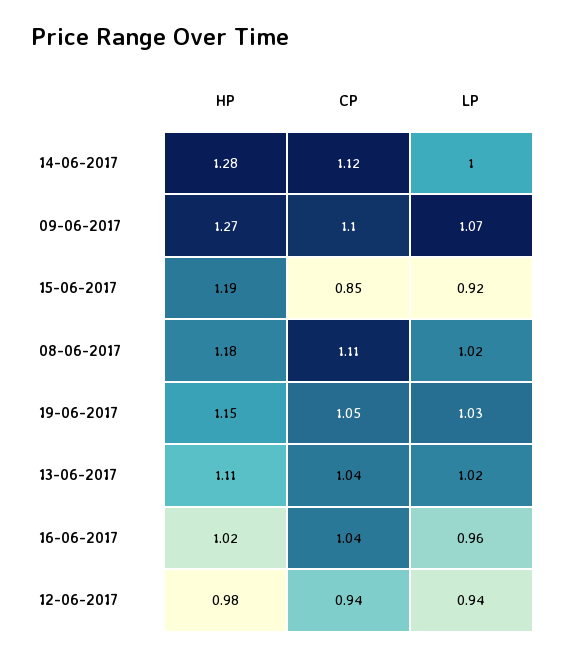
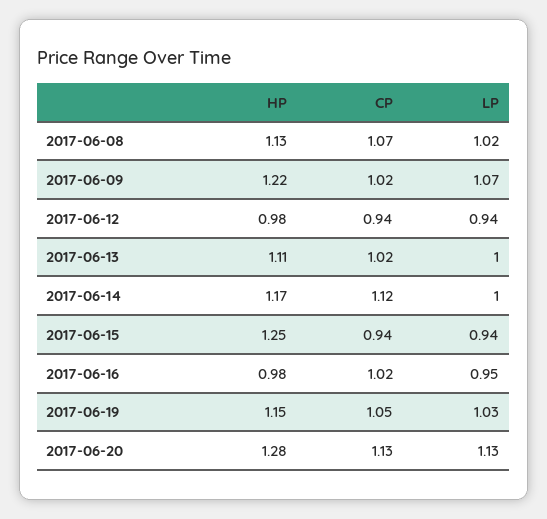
  {
    "HP": {
-     "14-06-2017": 1.28,
+     "14-06-2017": 1.17,
-     "09-06-2017": 1.27,
+     "09-06-2017": 1.22,
-     "15-06-2017": 1.19,
+     "15-06-2017": 1.25,
-     "08-06-2017": 1.18,
+     "08-06-2017": 1.13,
      "19-06-2017": 1.15,
      "13-06-2017": 1.11,
-     "16-06-2017": 1.02,
+     "16-06-2017": 0.98,
-     "12-06-2017": 0.98
+     "12-06-2017": 0.98,
+     "2017-06-20": 1.28
    },
    "CP": {
      "14-06-2017": 1.12,
-     "09-06-2017": 1.1,
+     "09-06-2017": 1.02,
-     "15-06-2017": 0.85,
+     "15-06-2017": 0.94,
-     "08-06-2017": 1.11,
+     "08-06-2017": 1.07,
      "19-06-2017": 1.05,
-     "13-06-2017": 1.04,
+     "13-06-2017": 1.02,
-     "16-06-2017": 1.04,
+     "16-06-2017": 1.02,
-     "12-06-2017": 0.94
+     "12-06-2017": 0.94,
+     "2017-06-20": 1.13
    },
    "LP": {
      "14-06-2017": 1,
      "09-06-2017": 1.07,
-     "15-06-2017": 0.92,
+     "15-06-2017": 0.94,
      "08-06-2017": 1.02,
      "19-06-2017": 1.03,
-     "13-06-2017": 1.02,
+     "13-06-2017": 1,
-     "16-06-2017": 0.96,
+     "16-06-2017": 0.95,
-     "12-06-2017": 0.94
+     "12-06-2017": 0.94,
+     "2017-06-20": 1.13
    }
  }

